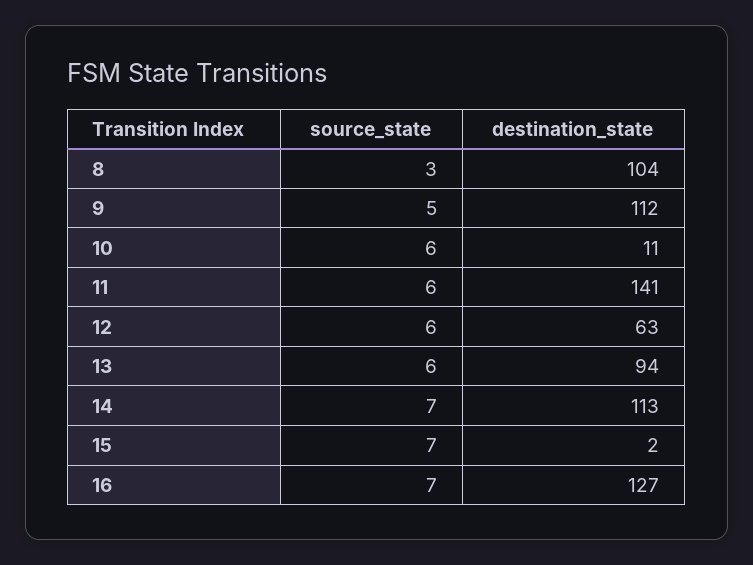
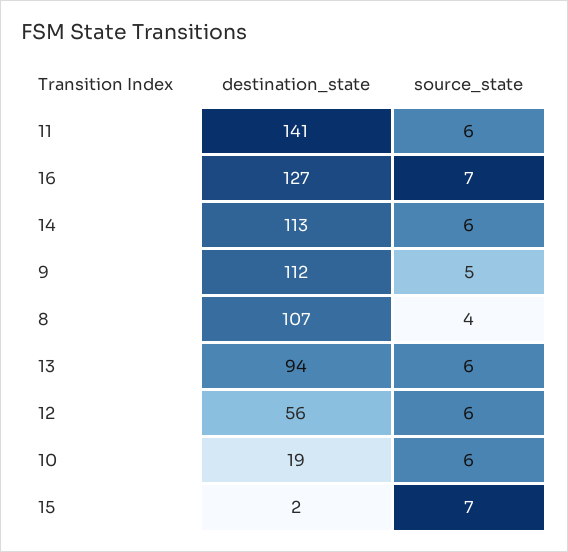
  {
    "source_state": {
-     "8": 3,
+     "8": 4,
      "9": 5,
      "10": 6,
      "11": 6,
      "12": 6,
      "13": 6,
-     "14": 7,
+     "14": 6,
      "15": 7,
      "16": 7
    },
    "destination_state": {
-     "8": 104,
+     "8": 107,
      "9": 112,
-     "10": 11,
+     "10": 19,
      "11": 141,
-     "12": 63,
+     "12": 56,
      "13": 94,
      "14": 113,
      "15": 2,
      "16": 127
    }
  }

